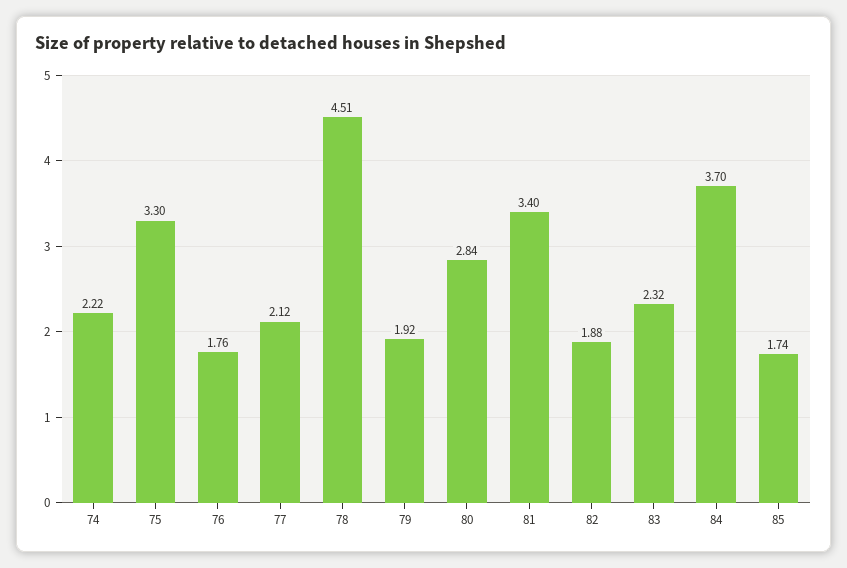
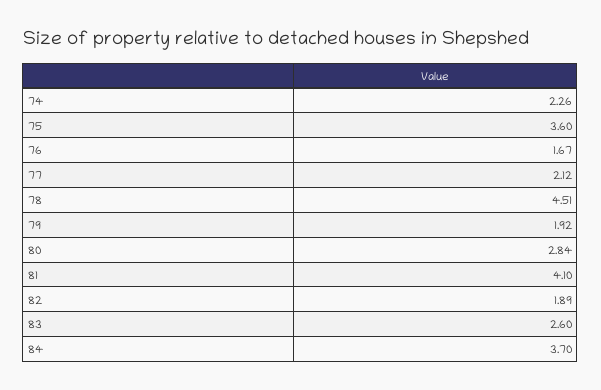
  {
-   "74": 2.22,
+   "74": 2.26,
-   "75": 3.3,
+   "75": 3.6,
-   "76": 1.76,
+   "76": 1.67,
    "77": 2.12,
    "78": 4.51,
    "79": 1.92,
    "80": 2.84,
-   "81": 3.4,
+   "81": 4.1,
-   "82": 1.88,
+   "82": 1.89,
-   "83": 2.32,
+   "83": 2.6,
-   "84": 3.7,
+   "84": 3.7
-   "85": 1.74
  }

